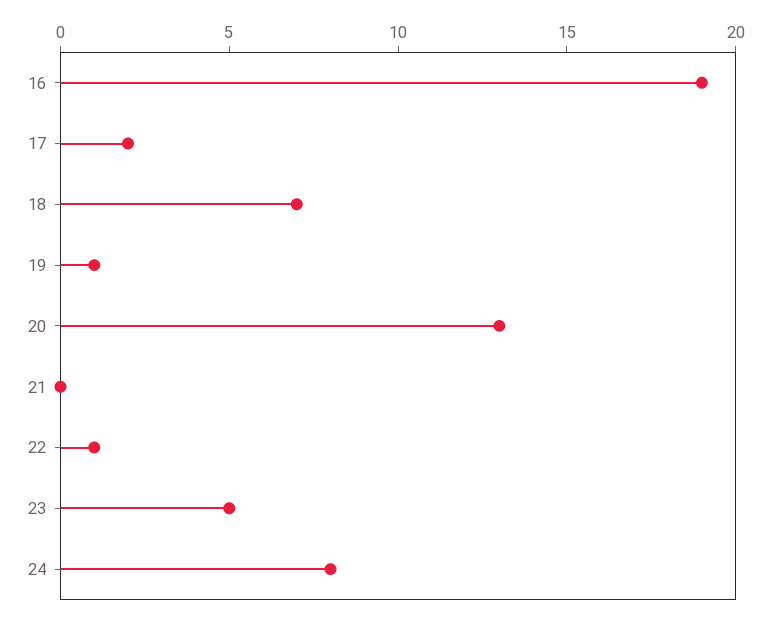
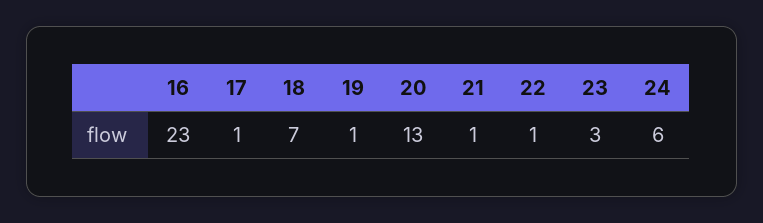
  {
-   "16": 19,
+   "16": 23,
-   "17": 2,
+   "17": 1,
    "18": 7,
    "19": 1,
    "20": 13,
-   "21": 0,
+   "21": 1,
    "22": 1,
-   "23": 5,
+   "23": 3,
-   "24": 8
+   "24": 6
  }

